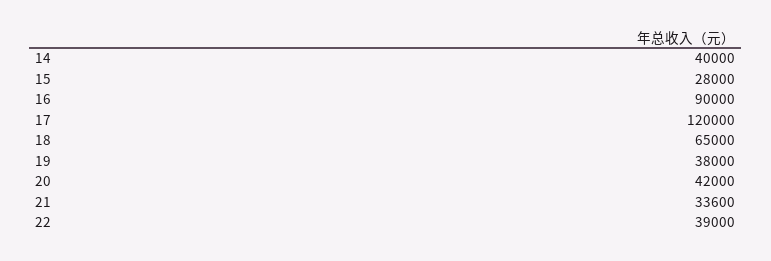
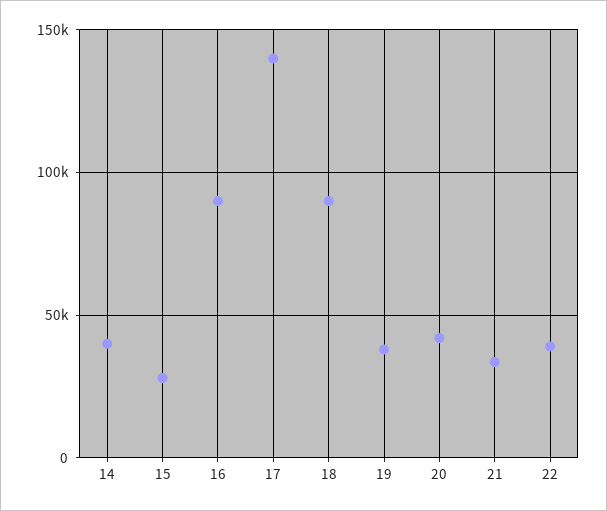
  {
    "14": 40000,
    "15": 28000,
    "16": 90000,
-   "17": 120000,
+   "17": 140000,
-   "18": 65000,
+   "18": 90000,
    "19": 38000,
    "20": 42000,
    "21": 33600,
    "22": 39000
  }

